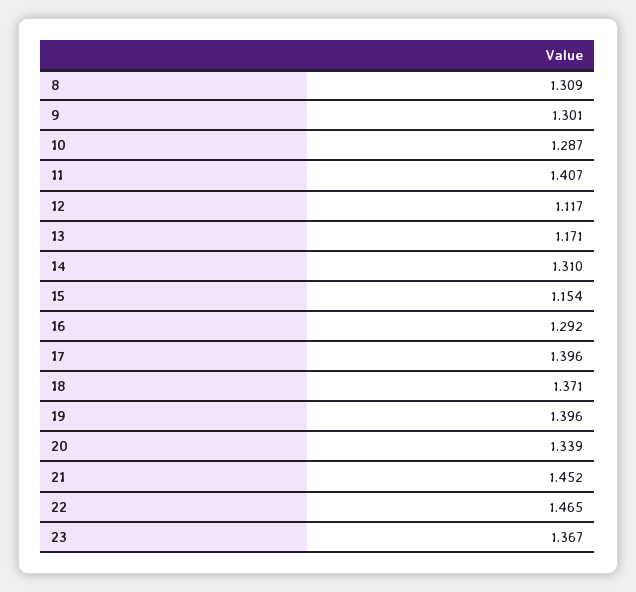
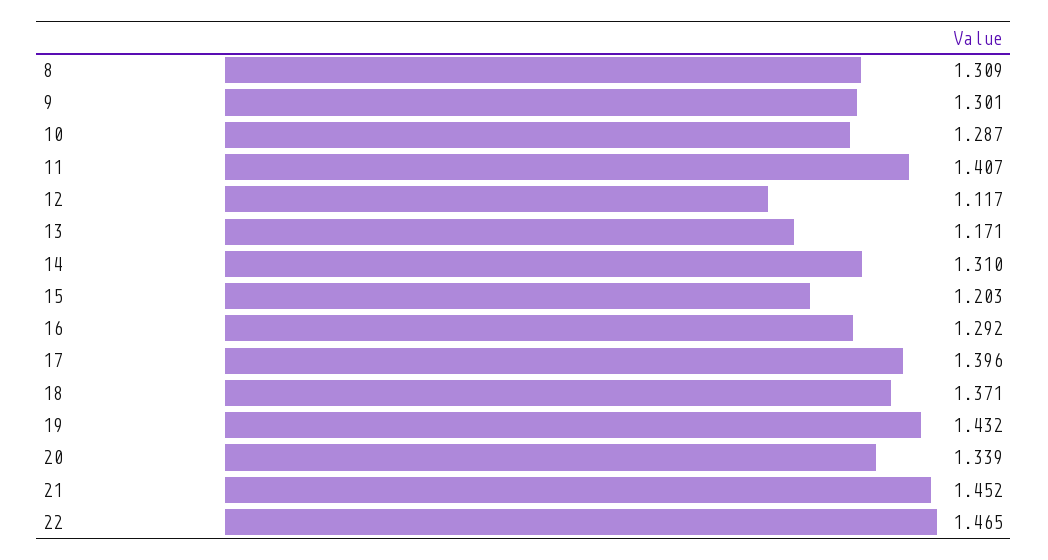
  {
    "8": 1.309,
    "9": 1.301,
    "10": 1.287,
    "11": 1.407,
    "12": 1.117,
    "13": 1.171,
    "14": 1.31,
-   "15": 1.154,
+   "15": 1.203,
    "16": 1.292,
    "17": 1.396,
    "18": 1.371,
-   "19": 1.396,
+   "19": 1.432,
    "20": 1.339,
    "21": 1.452,
-   "22": 1.465,
+   "22": 1.465
-   "23": 1.367
  }

